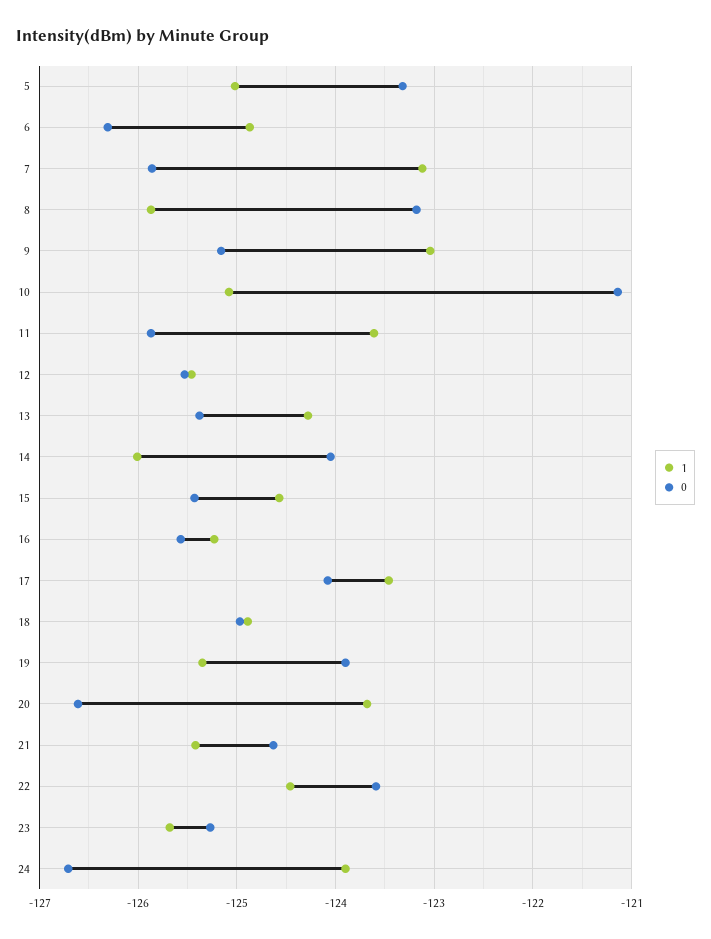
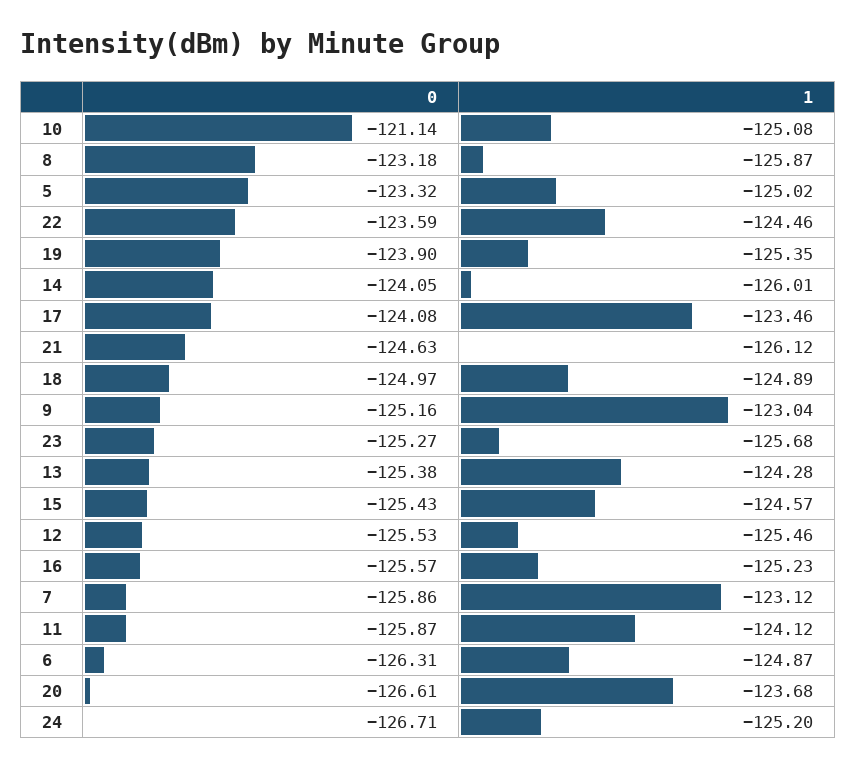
  {
    "1": {
      "5": -125.02,
      "6": -124.87,
      "7": -123.12,
      "8": -125.87,
      "9": -123.04,
      "10": -125.08,
-     "11": -123.6,
+     "11": -124.12,
      "12": -125.46,
      "13": -124.28,
      "14": -126.01,
      "15": -124.57,
      "16": -125.23,
      "17": -123.46,
      "18": -124.89,
      "19": -125.35,
      "20": -123.68,
-     "21": -125.4,
+     "21": -126.12,
      "22": -124.46,
      "23": -125.68,
-     "24": -123.9
+     "24": -125.2
    },
    "0": {
      "5": -123.32,
      "6": -126.31,
      "7": -125.86,
      "8": -123.18,
      "9": -125.16,
      "10": -121.14,
      "11": -125.87,
      "12": -125.53,
      "13": -125.38,
      "14": -124.05,
      "15": -125.43,
      "16": -125.57,
      "17": -124.08,
      "18": -124.97,
      "19": -123.9,
      "20": -126.61,
      "21": -124.63,
      "22": -123.59,
      "23": -125.27,
      "24": -126.71
    }
  }

